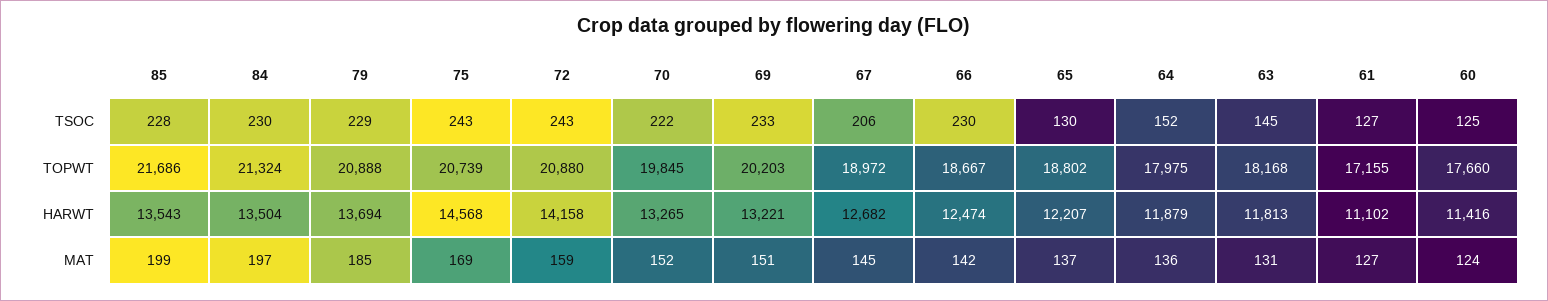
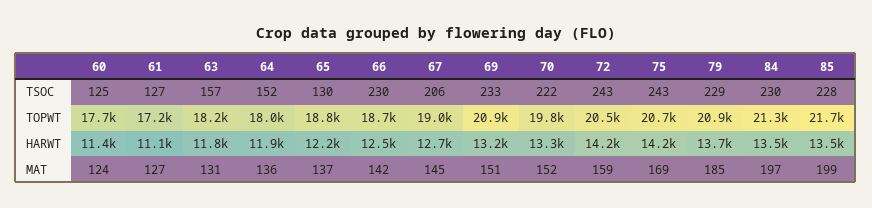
  {
    "85": {
      "TSOC": 228,
      "TOPWT": 21686,
      "HARWT": 13543,
      "MAT": 199
    },
    "84": {
      "TSOC": 230,
      "TOPWT": 21324,
      "HARWT": 13504,
      "MAT": 197
    },
    "79": {
      "TSOC": 229,
      "TOPWT": 20888,
      "HARWT": 13694,
      "MAT": 185
    },
    "75": {
      "TSOC": 243,
      "TOPWT": 20739,
-     "HARWT": 14568,
+     "HARWT": 14200,
      "MAT": 169
    },
    "72": {
      "TSOC": 243,
-     "TOPWT": 20880,
+     "TOPWT": 20500,
      "HARWT": 14158,
      "MAT": 159
    },
    "70": {
      "TSOC": 222,
      "TOPWT": 19845,
      "HARWT": 13265,
      "MAT": 152
    },
    "69": {
      "TSOC": 233,
-     "TOPWT": 20203,
+     "TOPWT": 20900,
      "HARWT": 13221,
      "MAT": 151
    },
    "67": {
      "TSOC": 206,
      "TOPWT": 18972,
      "HARWT": 12682,
      "MAT": 145
    },
    "66": {
      "TSOC": 230,
      "TOPWT": 18667,
      "HARWT": 12474,
      "MAT": 142
    },
    "65": {
      "TSOC": 130,
      "TOPWT": 18802,
      "HARWT": 12207,
      "MAT": 137
    },
    "64": {
      "TSOC": 152,
      "TOPWT": 17975,
      "HARWT": 11879,
      "MAT": 136
    },
    "63": {
-     "TSOC": 145,
+     "TSOC": 157,
      "TOPWT": 18168,
      "HARWT": 11813,
      "MAT": 131
    },
    "61": {
      "TSOC": 127,
      "TOPWT": 17155,
      "HARWT": 11102,
      "MAT": 127
    },
    "60": {
      "TSOC": 125,
      "TOPWT": 17660,
      "HARWT": 11416,
      "MAT": 124
    }
  }

